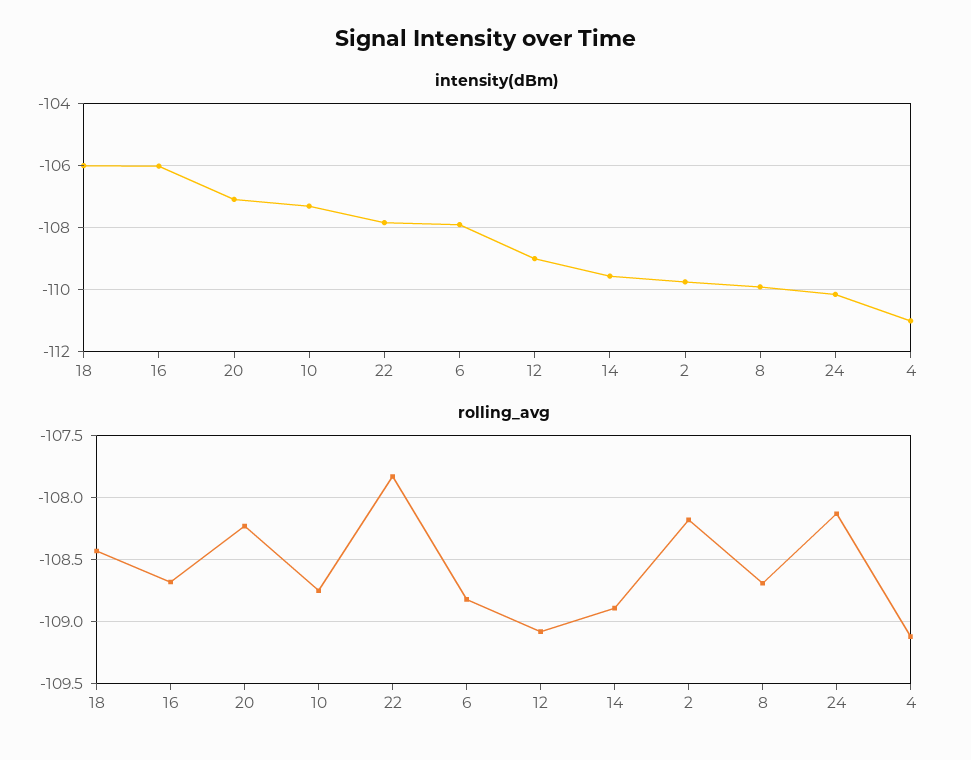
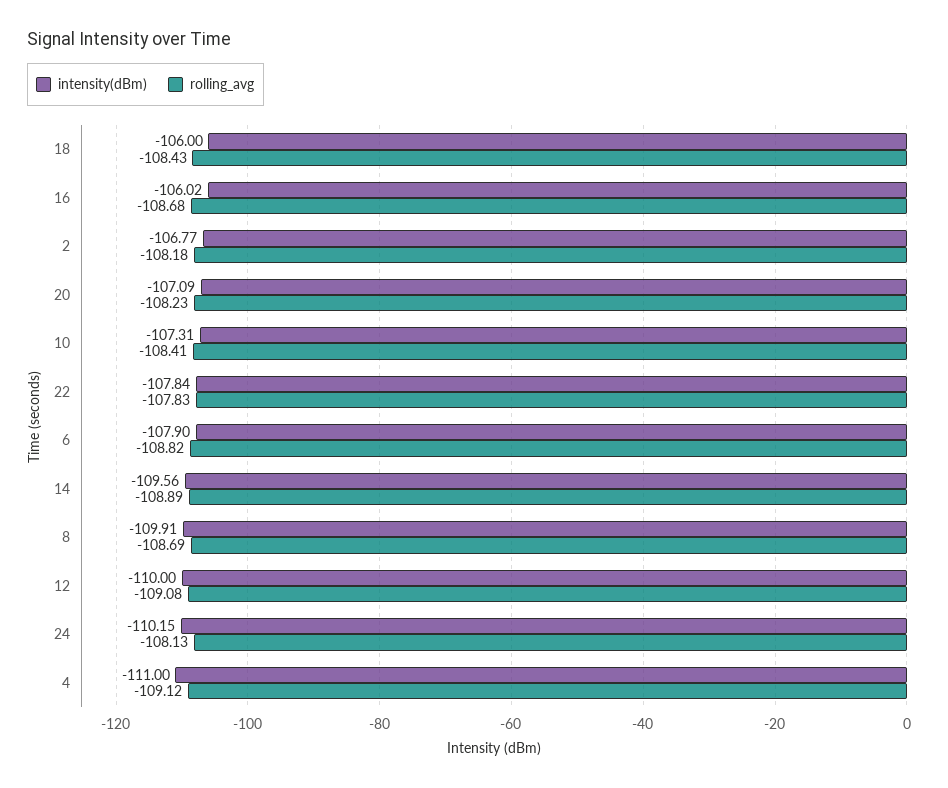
  {
    "intensity(dBm)": {
      "18": -106,
      "16": -106.02,
      "20": -107.09,
      "10": -107.31,
      "22": -107.84,
      "6": -107.9,
-     "12": -109,
+     "12": -110,
      "14": -109.56,
-     "2": -109.8,
+     "2": -106.77,
      "8": -109.91,
      "24": -110.15,
      "4": -111
    },
    "rolling_avg": {
      "18": -108.43,
      "16": -108.68,
      "20": -108.23,
-     "10": -108.75,
+     "10": -108.41,
      "22": -107.83,
      "6": -108.82,
      "12": -109.08,
      "14": -108.89,
      "2": -108.18,
      "8": -108.69,
      "24": -108.13,
      "4": -109.12
    }
  }

